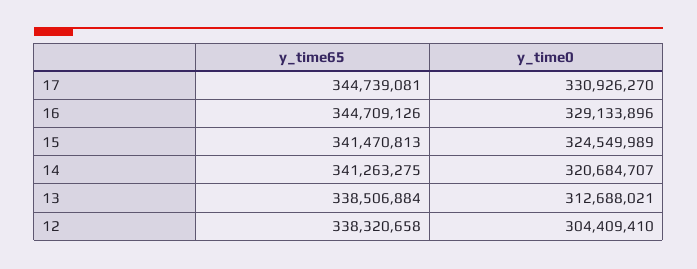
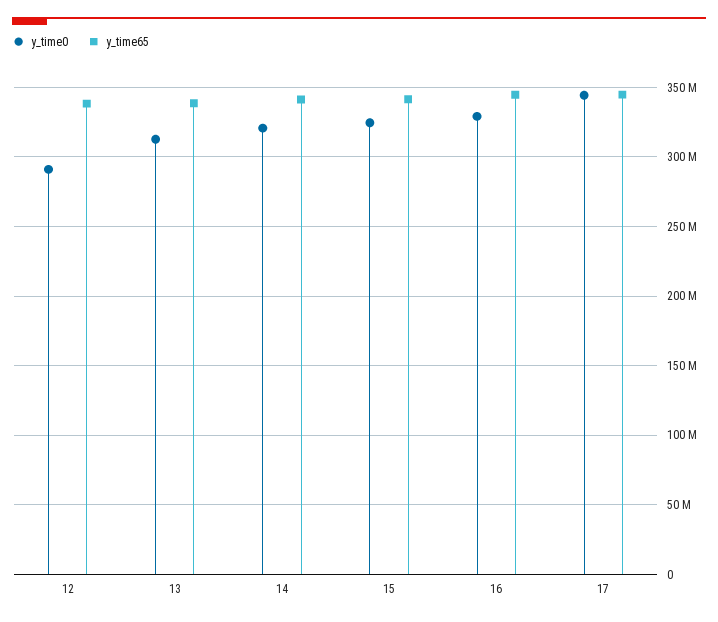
  {
    "y_time65": {
      "17": 344739081,
      "16": 344709126,
      "15": 341470813,
      "14": 341263275,
      "13": 338506884,
      "12": 338320658
    },
    "y_time0": {
-     "17": 330926270,
+     "17": 345000000,
      "16": 329133896,
      "15": 324549989,
      "14": 320684707,
      "13": 312688021,
-     "12": 304409410
+     "12": 290000000
    }
  }

